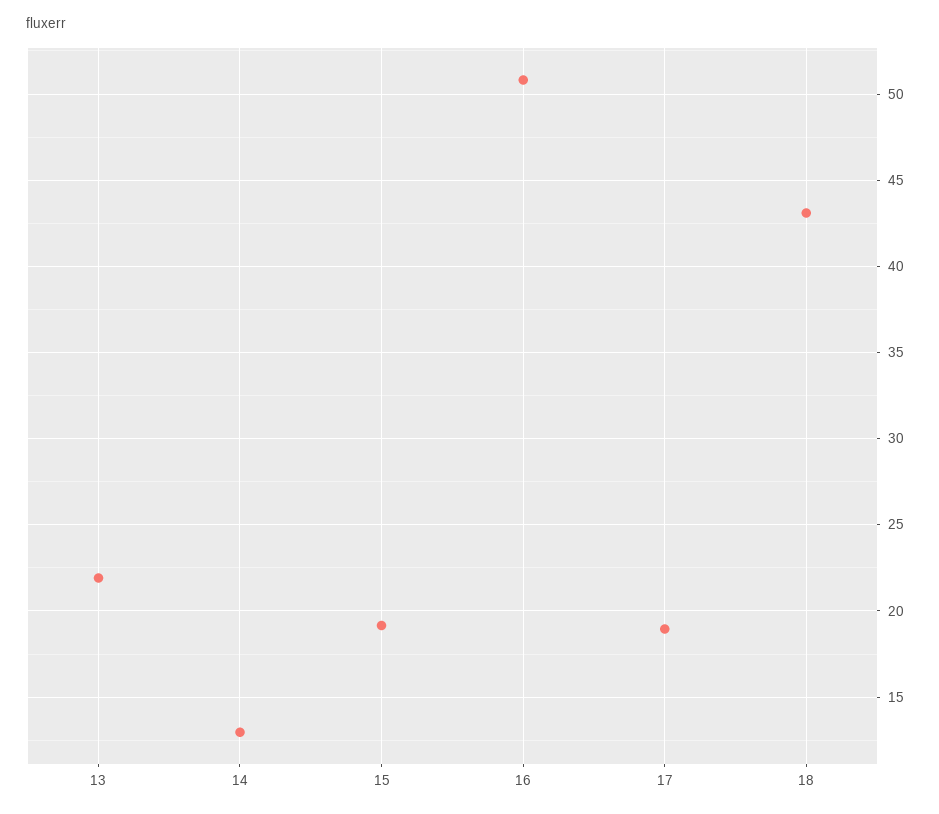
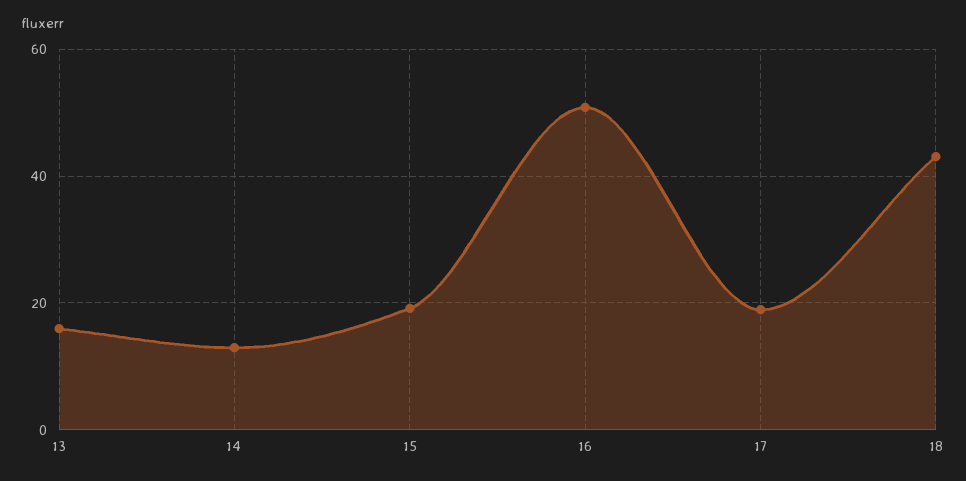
  {
-   "13": 22,
+   "13": 16,
    "14": 13,
    "15": 19,
    "16": 51,
    "17": 19,
    "18": 43
  }

